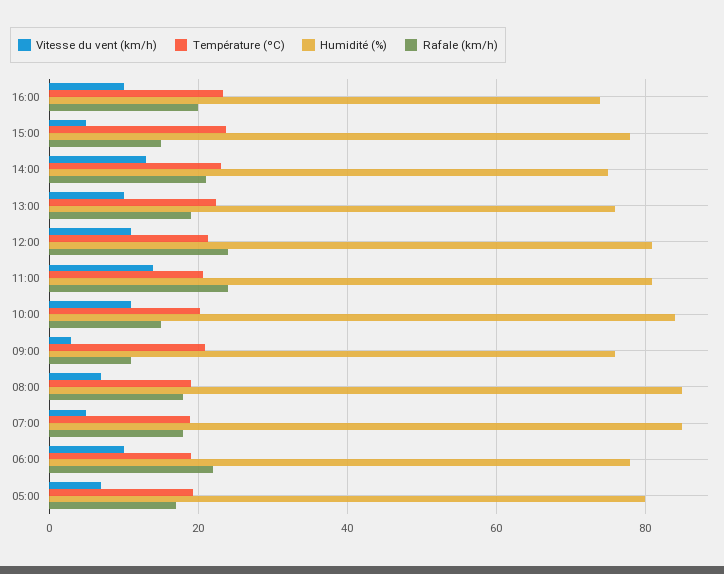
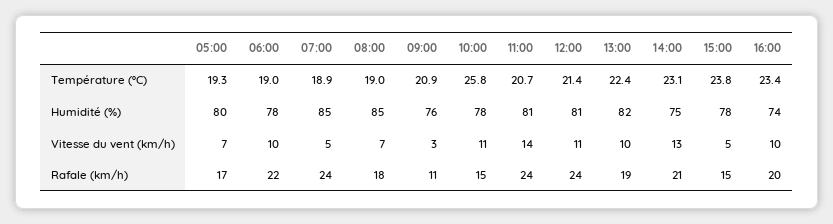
  {
    "Vitesse du vent (km/h)": {
      "16:00": 10,
      "15:00": 5,
      "14:00": 13,
      "13:00": 10,
      "12:00": 11,
      "11:00": 14,
      "10:00": 11,
      "09:00": 3,
      "08:00": 7,
      "07:00": 5,
      "06:00": 10,
      "05:00": 7
    },
    "Température (ºC)": {
      "16:00": 23.4,
      "15:00": 23.8,
      "14:00": 23.1,
      "13:00": 22.4,
      "12:00": 21.4,
      "11:00": 20.7,
-     "10:00": 20,
+     "10:00": 25.8,
      "09:00": 20.9,
      "08:00": 19,
      "07:00": 18.9,
      "06:00": 19,
      "05:00": 19.3
    },
    "Humidité (%)": {
      "16:00": 74,
      "15:00": 78,
      "14:00": 75,
-     "13:00": 76,
+     "13:00": 82,
      "12:00": 81,
      "11:00": 81,
-     "10:00": 84,
+     "10:00": 78,
      "09:00": 76,
      "08:00": 85,
      "07:00": 85,
      "06:00": 78,
      "05:00": 80
    },
    "Rafale (km/h)": {
      "16:00": 20,
      "15:00": 15,
      "14:00": 21,
      "13:00": 19,
      "12:00": 24,
      "11:00": 24,
      "10:00": 15,
      "09:00": 11,
      "08:00": 18,
-     "07:00": 18,
+     "07:00": 24,
      "06:00": 22,
      "05:00": 17
    }
  }

